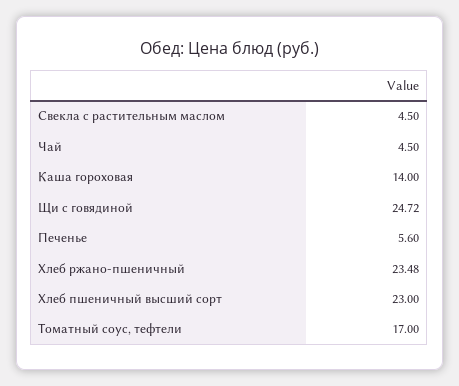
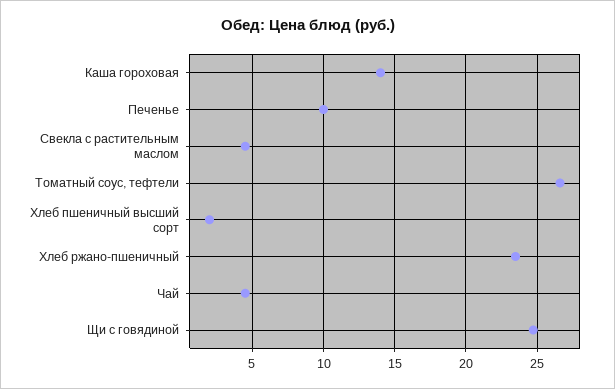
  {
    "Свекла с растительным маслом": 4.5,
    "Чай": 4.5,
    "Каша гороховая": 14,
    "Щи с говядиной": 24.72,
-   "Печенье": 5.6,
+   "Печенье": 10,
    "Хлеб ржано-пшеничный": 23.48,
-   "Хлеб пшеничный высший сорт": 23,
+   "Хлеб пшеничный высший сорт": 2,
-   "Томатный соус, тефтели": 17
+   "Томатный соус, тефтели": 26.5
  }

